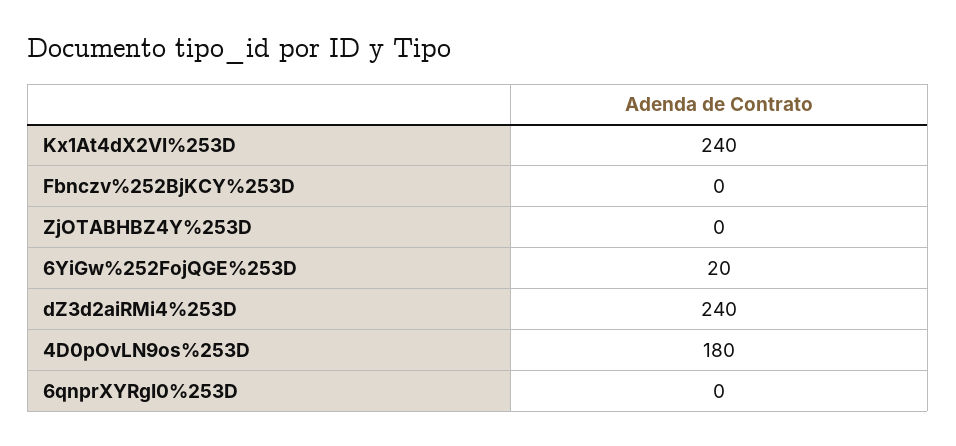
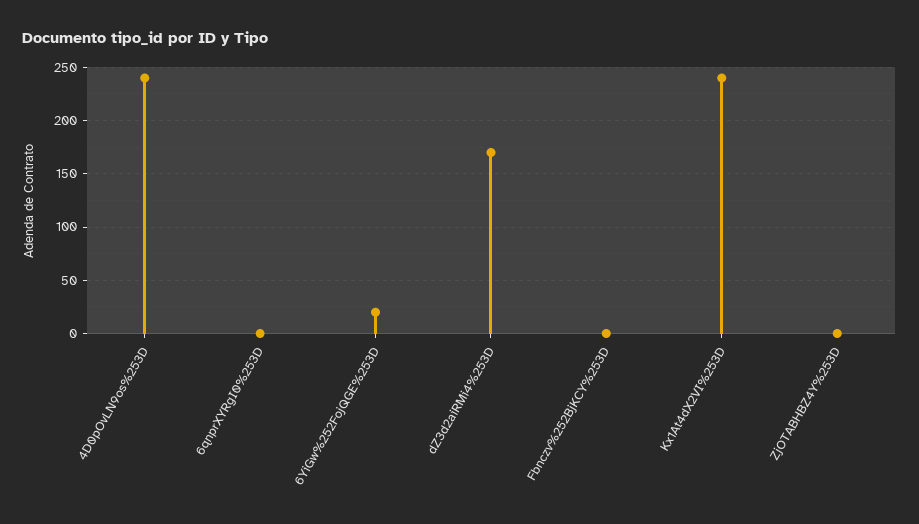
  {
    "Kx1At4dX2VI%253D": 240,
    "Fbnczv%252BjKCY%253D": 0,
    "ZjOTABHBZ4Y%253D": 0,
    "6YiGw%252FojQGE%253D": 20,
-   "dZ3d2aiRMi4%253D": 240,
+   "dZ3d2aiRMi4%253D": 170,
-   "4D0pOvLN9os%253D": 180,
+   "4D0pOvLN9os%253D": 240,
    "6qnprXYRgI0%253D": 0
  }

